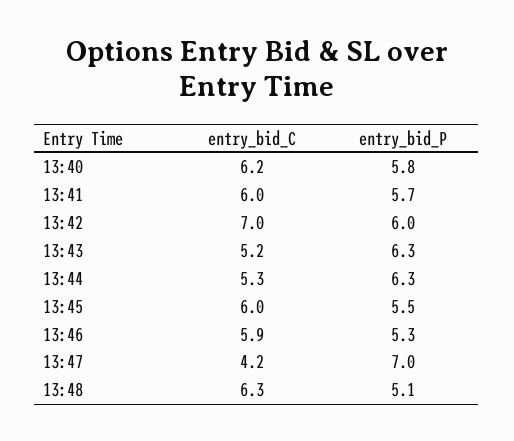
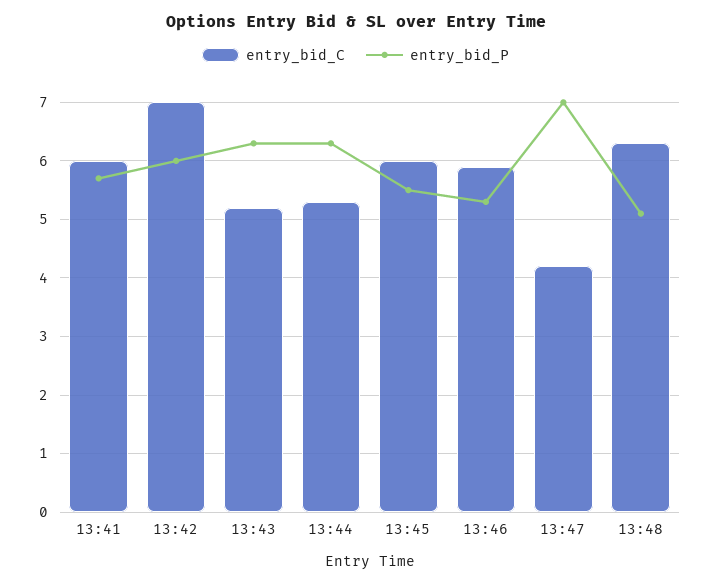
  {
    "entry_bid_C": {
-     "13:40": 6.2,
      "13:41": 6,
      "13:42": 7,
      "13:43": 5.2,
      "13:44": 5.3,
      "13:45": 6,
      "13:46": 5.9,
      "13:47": 4.2,
      "13:48": 6.3
    },
    "entry_bid_P": {
-     "13:40": 5.8,
      "13:41": 5.7,
      "13:42": 6,
      "13:43": 6.3,
      "13:44": 6.3,
      "13:45": 5.5,
      "13:46": 5.3,
      "13:47": 7,
      "13:48": 5.1
    }
  }

